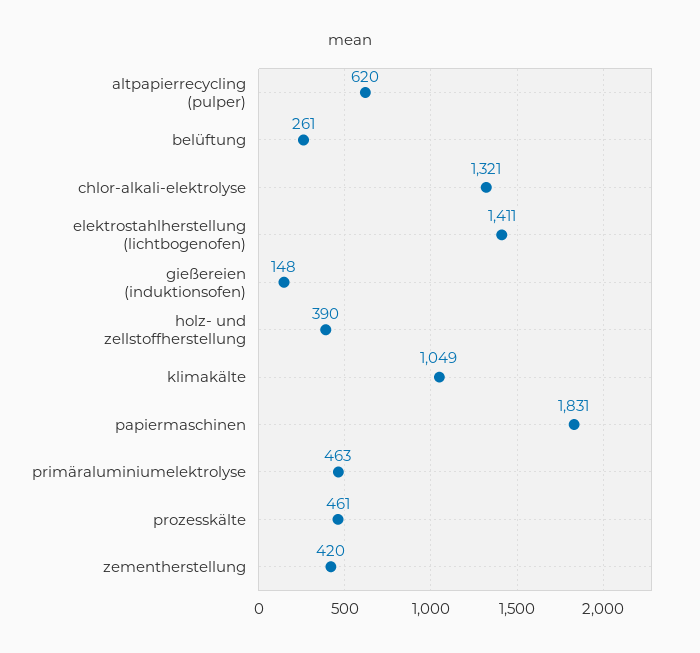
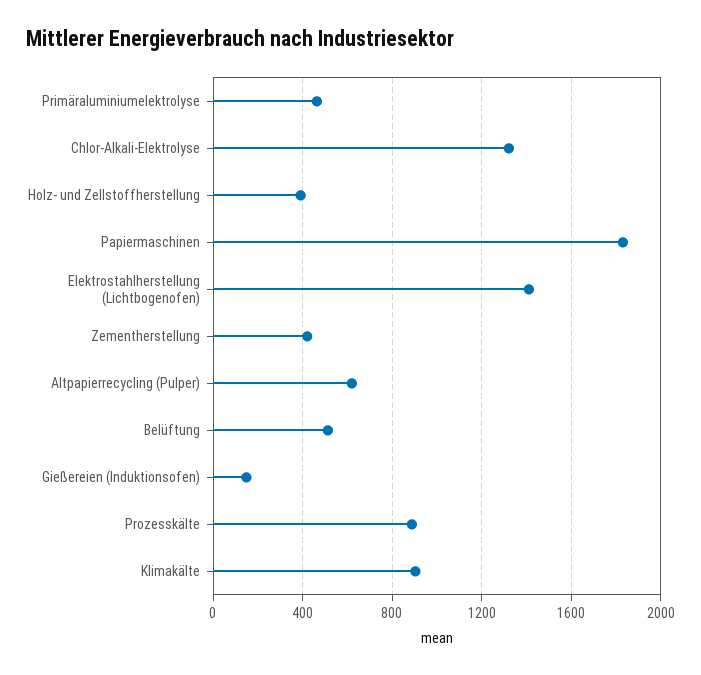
  {
    "altpapierrecycling (pulper)": 620,
-   "belüftung": 261,
+   "belüftung": 500,
    "chlor-alkali-elektrolyse": 1321,
    "elektrostahlherstellung (lichtbogenofen)": 1411,
    "gießereien (induktionsofen)": 148,
    "holz- und zellstoffherstellung": 390,
-   "klimakälte": 1049,
+   "klimakälte": 900,
    "papiermaschinen": 1831,
    "primäraluminiumelektrolyse": 463,
-   "prozesskälte": 461,
+   "prozesskälte": 900,
    "zementherstellung": 420
  }

